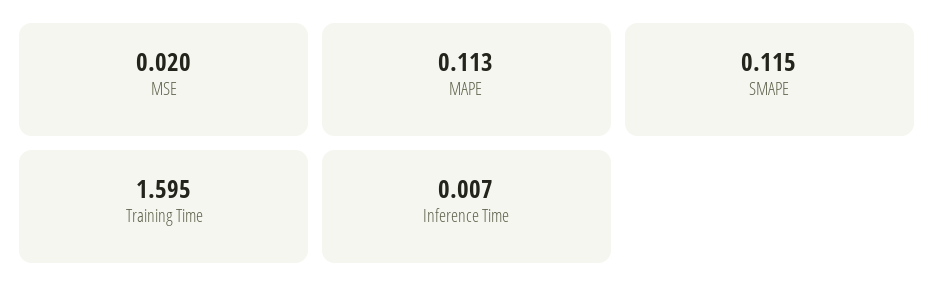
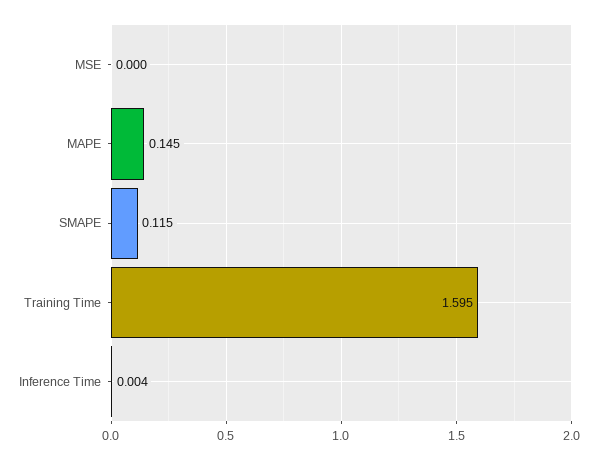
  {
-   "MSE": 0.02,
+   "MSE": 0,
-   "MAPE": 0.113,
+   "MAPE": 0.145,
    "SMAPE": 0.115,
    "Training Time": 1.595,
-   "Inference Time": 0.007
+   "Inference Time": 0.004
  }

